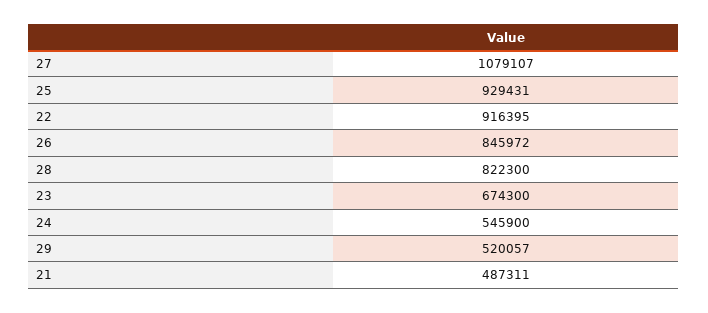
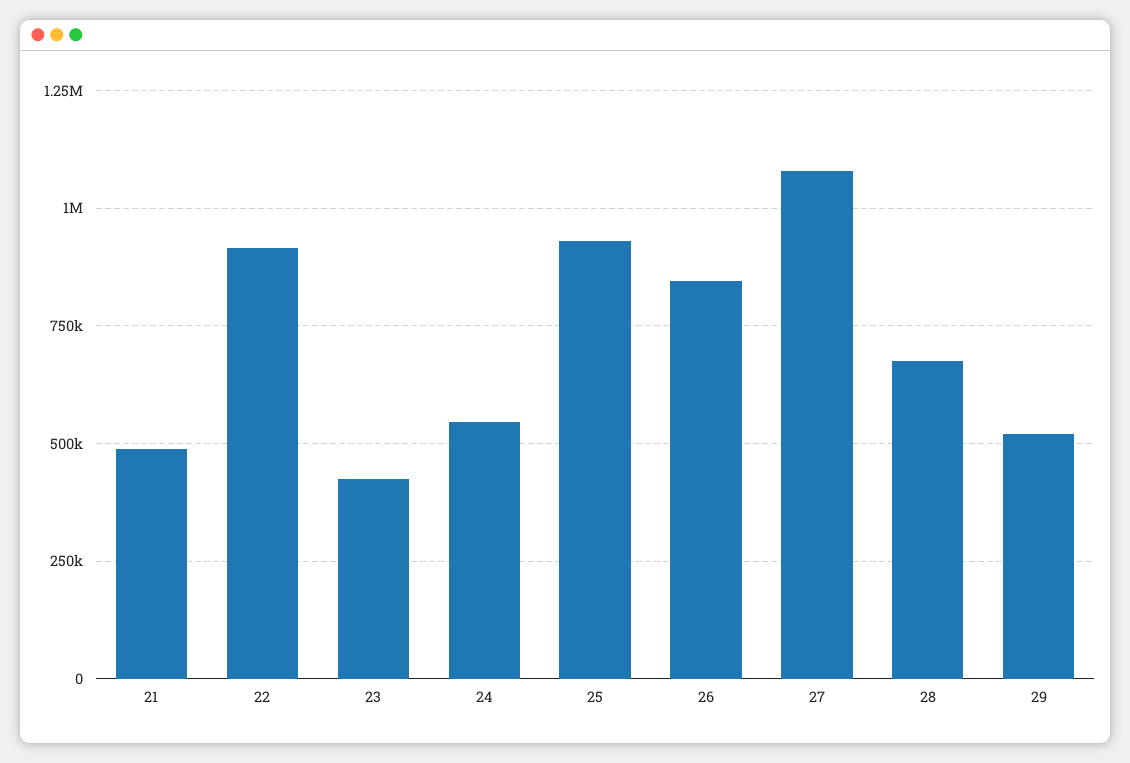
  {
    "27": 1079107,
    "25": 929431,
    "22": 916395,
    "26": 845972,
-   "28": 822300,
+   "28": 675000,
-   "23": 674300,
+   "23": 425000,
    "24": 545900,
    "29": 520057,
    "21": 487311
  }

